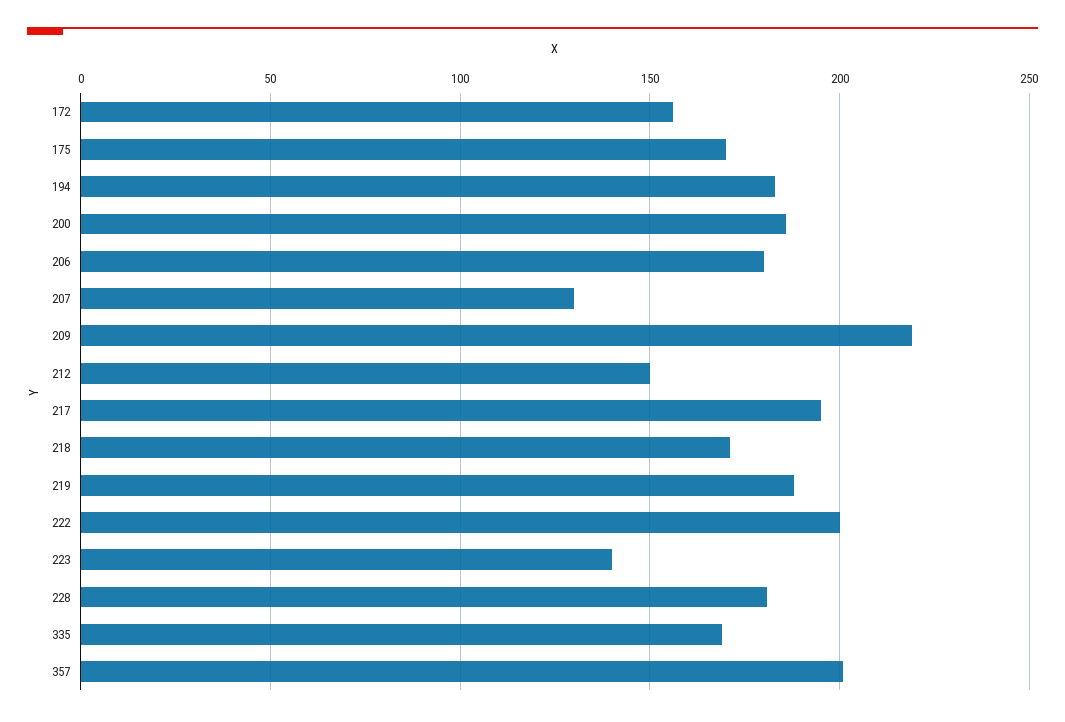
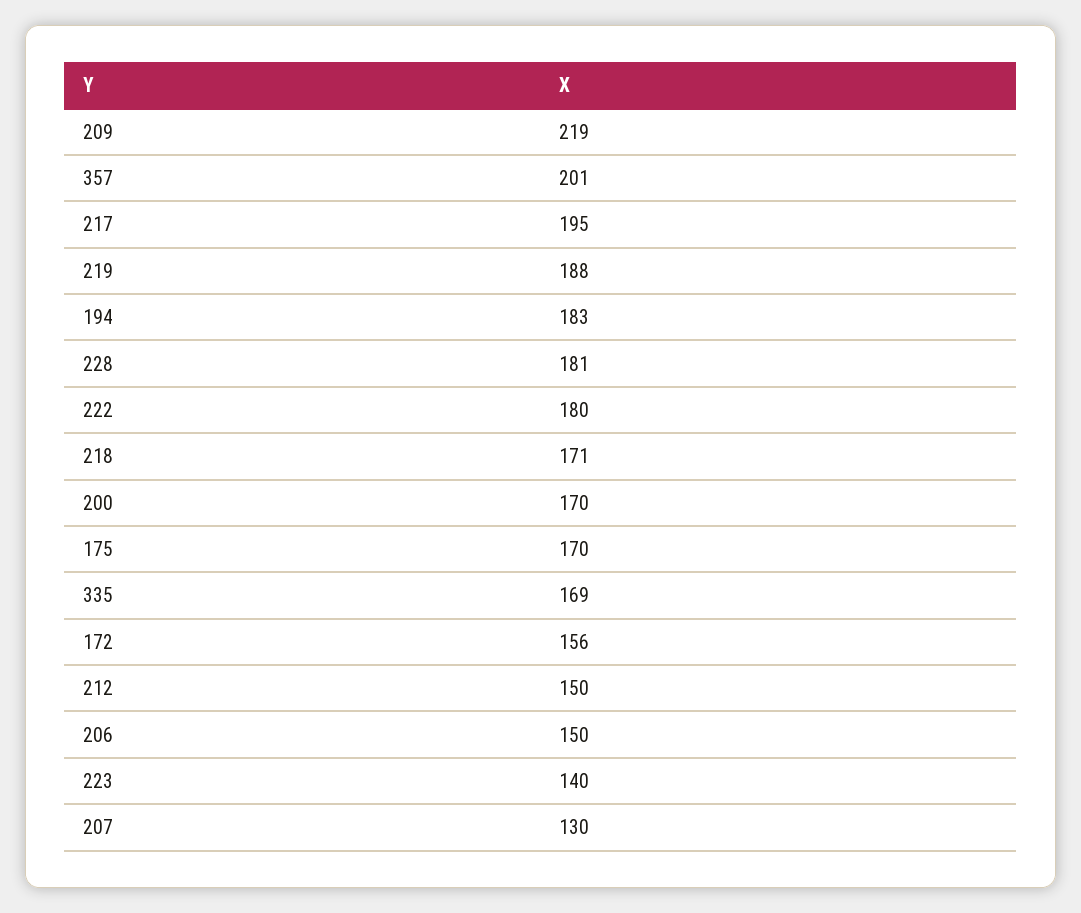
  {
    "172": 156,
    "175": 170,
    "194": 183,
-   "200": 185,
+   "200": 170,
-   "206": 180,
+   "206": 150,
    "207": 130,
    "209": 219,
    "212": 150,
    "217": 195,
    "218": 171,
    "219": 188,
-   "222": 200,
+   "222": 180,
    "223": 140,
    "228": 181,
    "335": 169,
    "357": 201
  }

